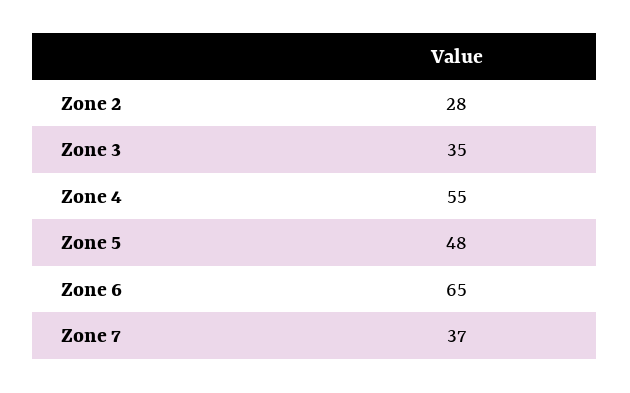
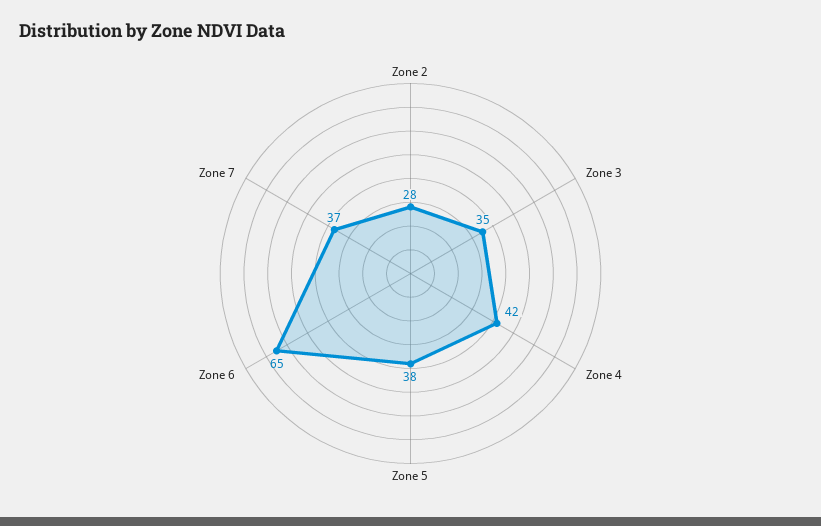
  {
    "Zone 2": 28,
    "Zone 3": 35,
-   "Zone 4": 55,
+   "Zone 4": 42,
-   "Zone 5": 48,
+   "Zone 5": 38,
    "Zone 6": 65,
    "Zone 7": 37
  }

